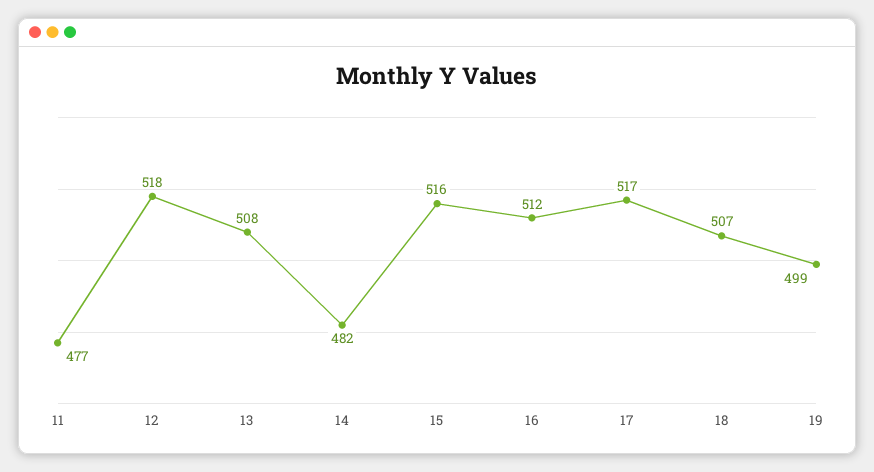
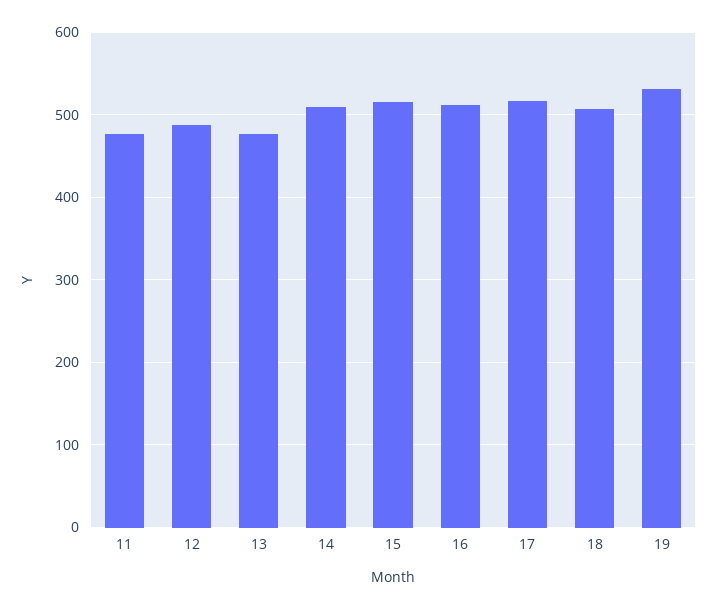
  {
    "11": 477,
-   "12": 518,
+   "12": 490,
-   "13": 508,
+   "13": 480,
-   "14": 482,
+   "14": 510,
    "15": 516,
    "16": 512,
    "17": 517,
    "18": 507,
-   "19": 499
+   "19": 530
  }

